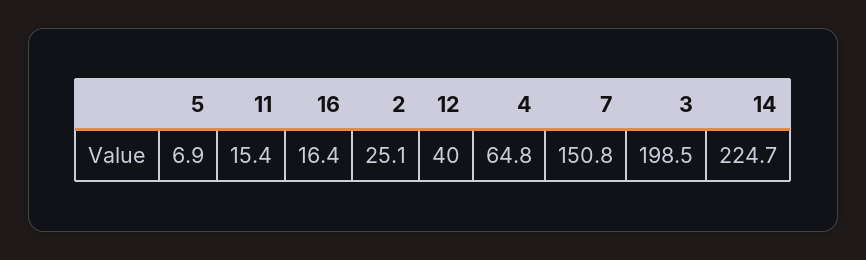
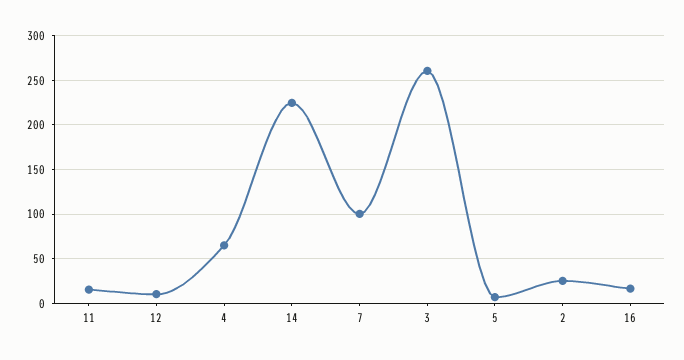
  {
    "5": 6.9,
    "11": 15.4,
    "16": 16.4,
    "2": 25.1,
-   "12": 40,
+   "12": 10,
    "4": 64.8,
-   "7": 150.8,
+   "7": 100,
-   "3": 198.5,
+   "3": 260,
    "14": 224.7
  }

